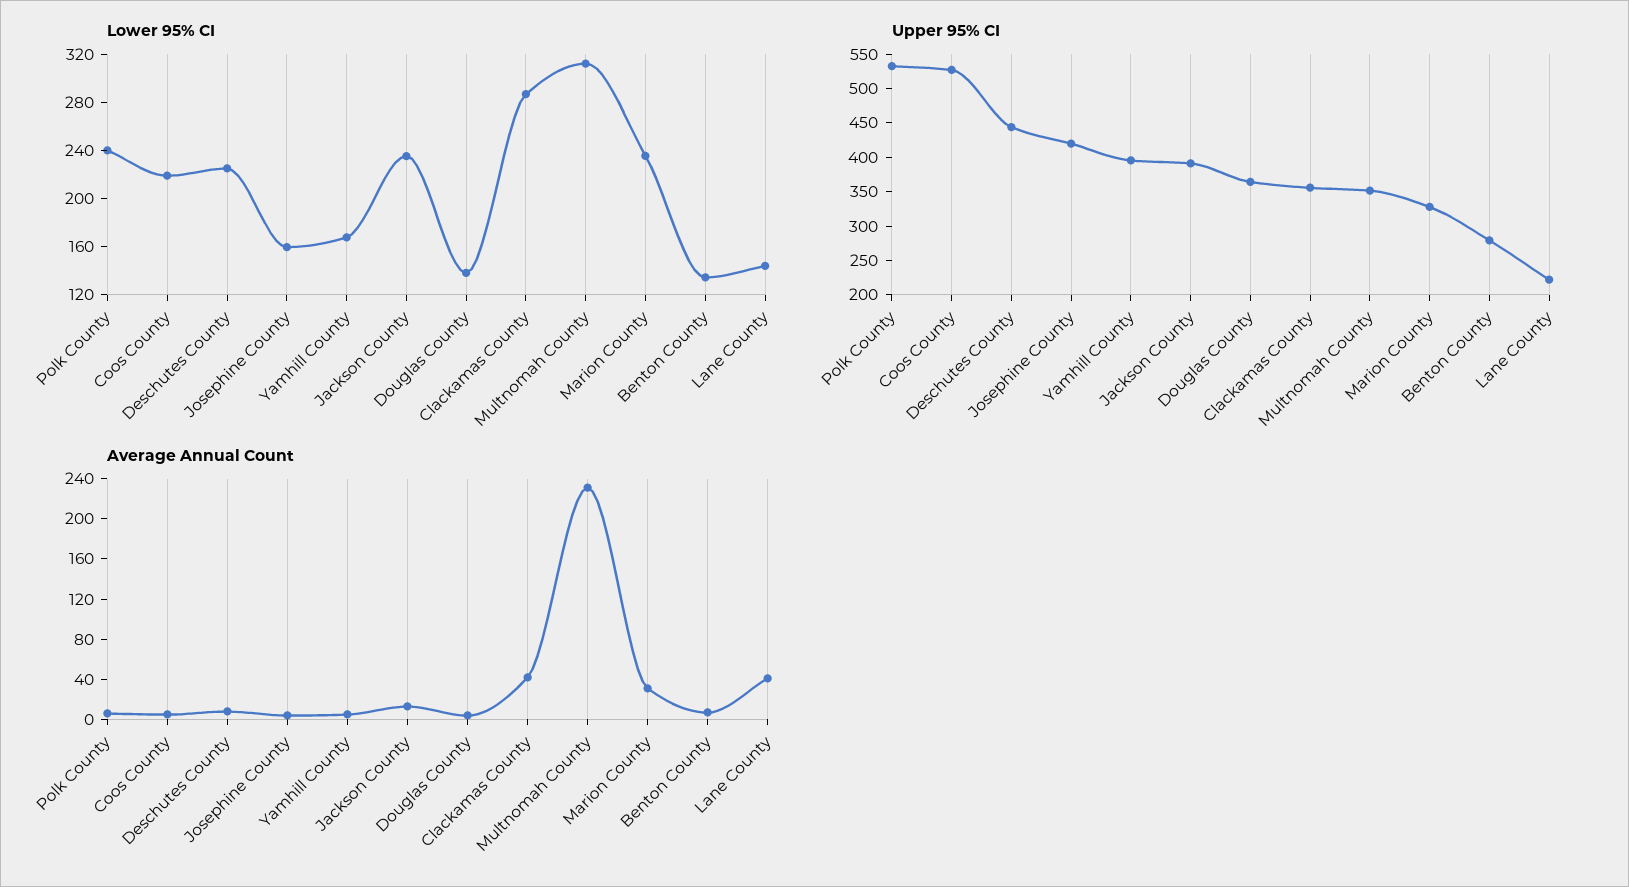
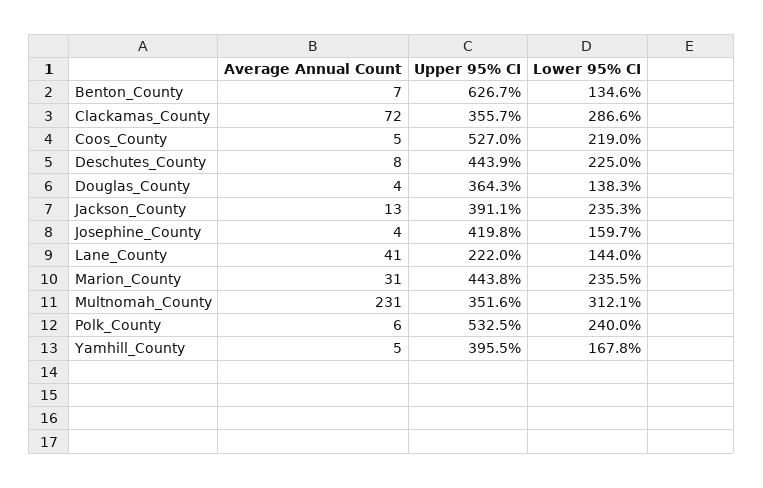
  {
    "Lower 95% CI": {
      "Polk County": 240,
      "Coos County": 219,
      "Deschutes County": 225,
      "Josephine County": 159.7,
      "Yamhill County": 167.8,
      "Jackson County": 235.3,
      "Douglas County": 138.3,
      "Clackamas County": 286.6,
      "Multnomah County": 312.1,
      "Marion County": 235.5,
      "Benton County": 134.6,
      "Lane County": 144
    },
    "Upper 95% CI": {
      "Polk County": 532.5,
      "Coos County": 527,
      "Deschutes County": 443.9,
      "Josephine County": 419.8,
      "Yamhill County": 395.5,
      "Jackson County": 391.1,
      "Douglas County": 364.3,
      "Clackamas County": 355.7,
      "Multnomah County": 351.6,
-     "Marion County": 325,
+     "Marion County": 443.8,
-     "Benton County": 275,
+     "Benton County": 626.7,
      "Lane County": 222
    },
    "Average Annual Count": {
      "Polk County": 6,
      "Coos County": 5,
      "Deschutes County": 8,
      "Josephine County": 4,
      "Yamhill County": 5,
      "Jackson County": 13,
      "Douglas County": 4,
-     "Clackamas County": 40,
+     "Clackamas County": 72,
      "Multnomah County": 231,
      "Marion County": 31,
      "Benton County": 7,
      "Lane County": 41
    }
  }

